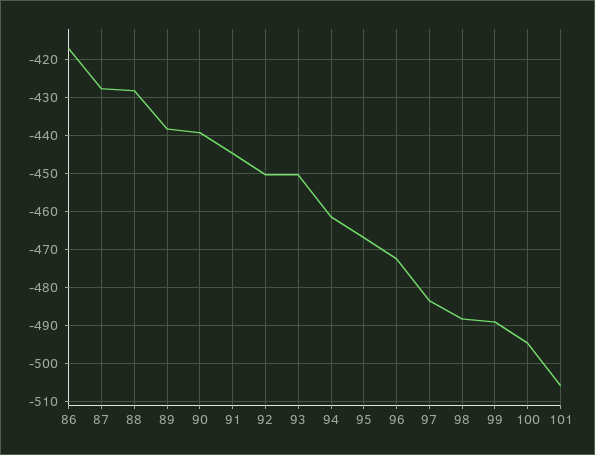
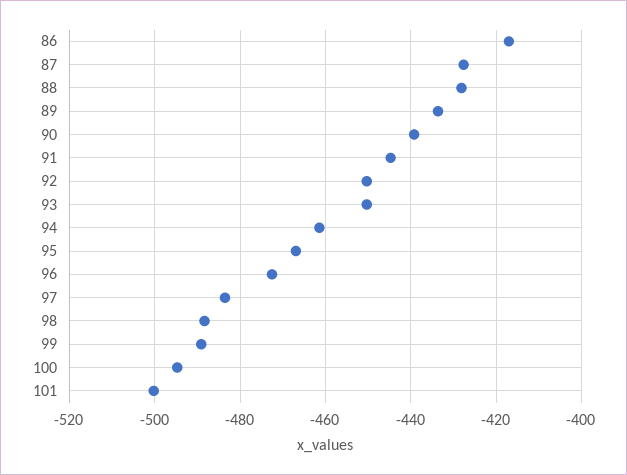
  {
    "86": -418,
    "87": -428,
    "88": -428,
-   "89": -438,
+   "89": -434,
    "90": -440,
    "91": -444,
    "92": -450,
    "93": -450,
    "94": -462,
    "95": -466,
    "96": -472,
    "97": -484,
    "98": -488,
    "99": -490,
    "100": -494,
-   "101": -506
+   "101": -500
  }

